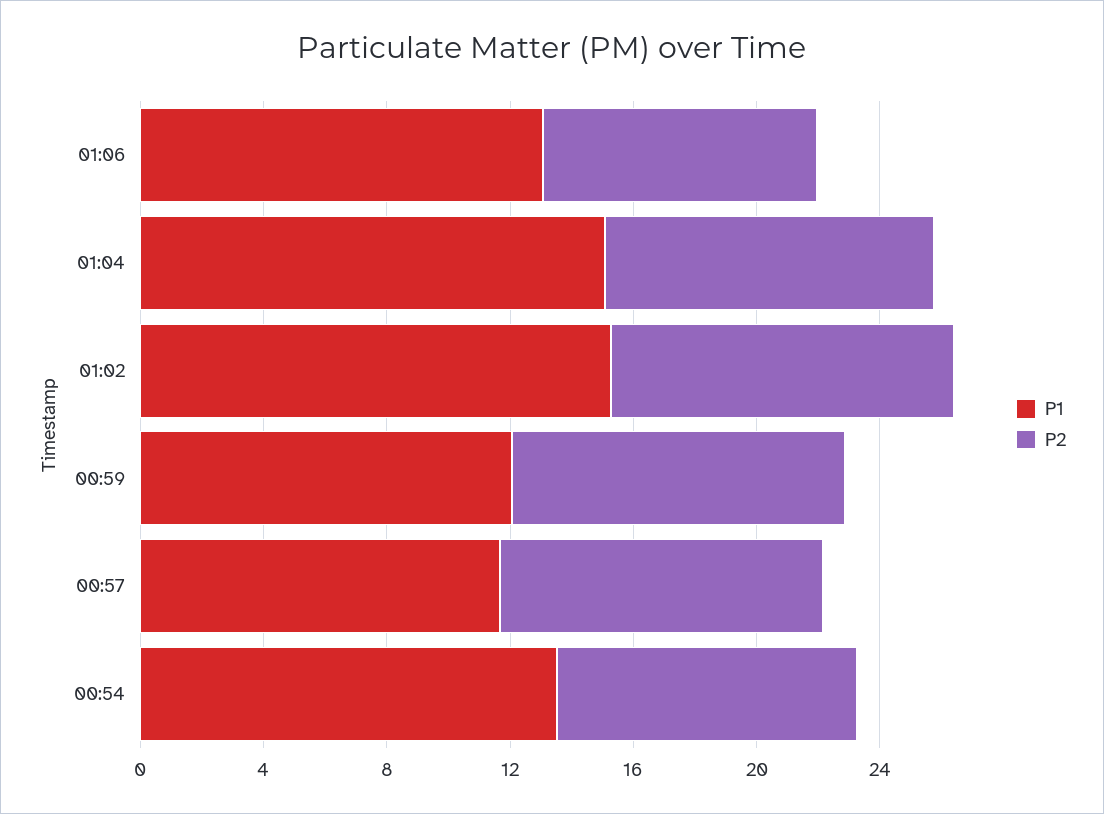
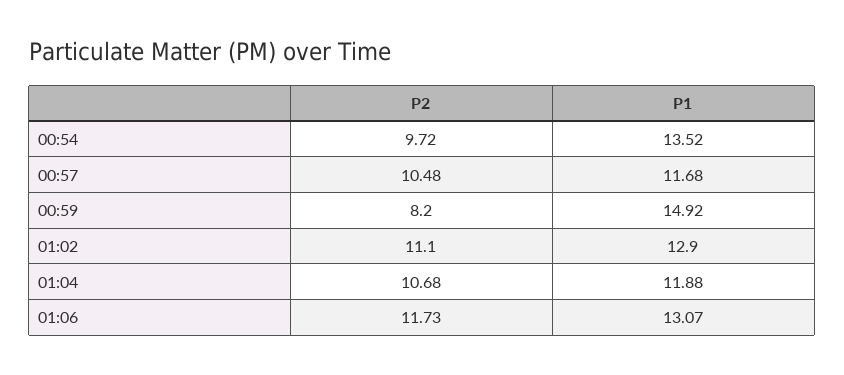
  {
    "P1": {
      "01:06": 13.07,
-     "01:04": 15,
+     "01:04": 11.88,
-     "01:02": 15,
+     "01:02": 12.9,
-     "00:59": 12,
+     "00:59": 14.92,
      "00:57": 11.68,
      "00:54": 13.52
    },
    "P2": {
-     "01:06": 9,
+     "01:06": 11.73,
      "01:04": 10.68,
      "01:02": 11.1,
-     "00:59": 11,
+     "00:59": 8.2,
      "00:57": 10.48,
      "00:54": 9.72
    }
  }

